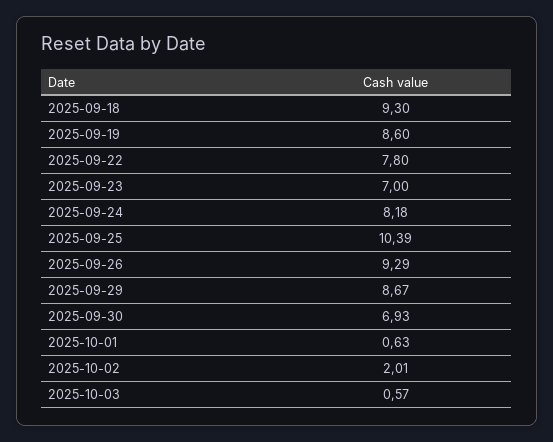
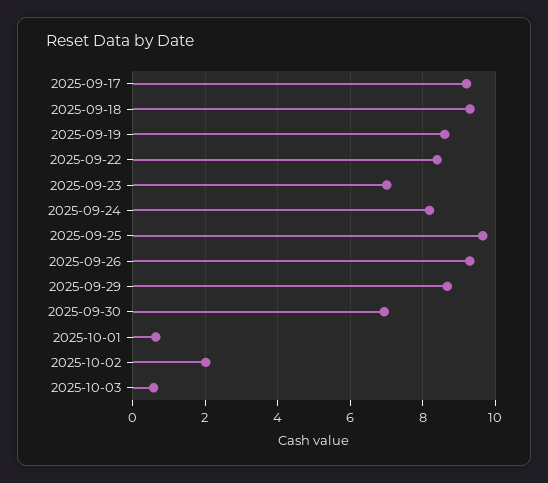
  {
    "2025-09-18": 9.3,
    "2025-09-19": 8.6,
-   "2025-09-22": 7.8,
+   "2025-09-22": 8.4,
    "2025-09-23": 7,
    "2025-09-24": 8.18,
-   "2025-09-25": 10.39,
+   "2025-09-25": 9.6,
    "2025-09-26": 9.29,
    "2025-09-29": 8.67,
    "2025-09-30": 6.93,
    "2025-10-01": 0.63,
    "2025-10-02": 2.01,
-   "2025-10-03": 0.57
+   "2025-10-03": 0.57,
+   "2025-09-17": 9.2
  }

